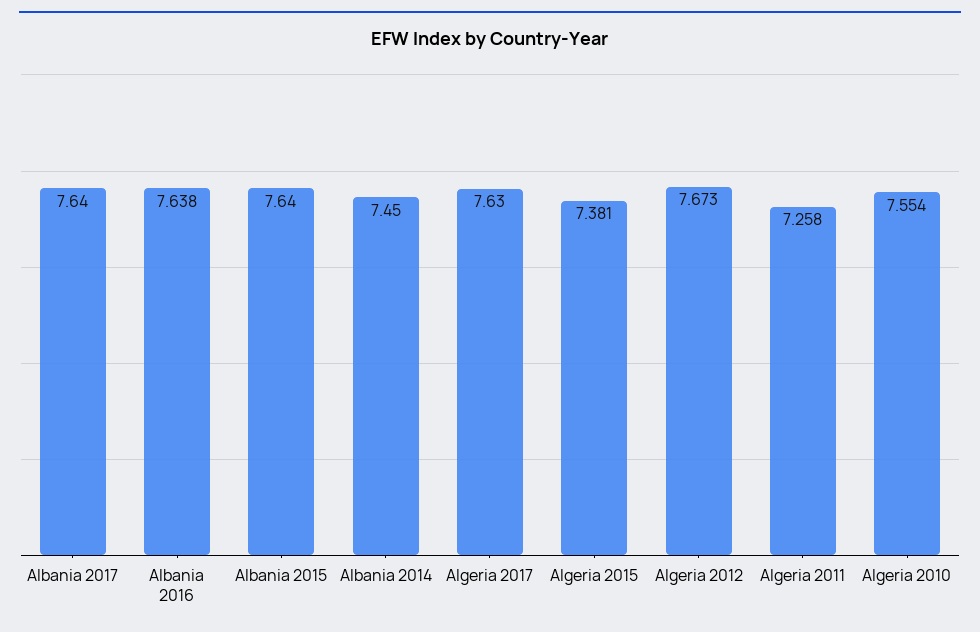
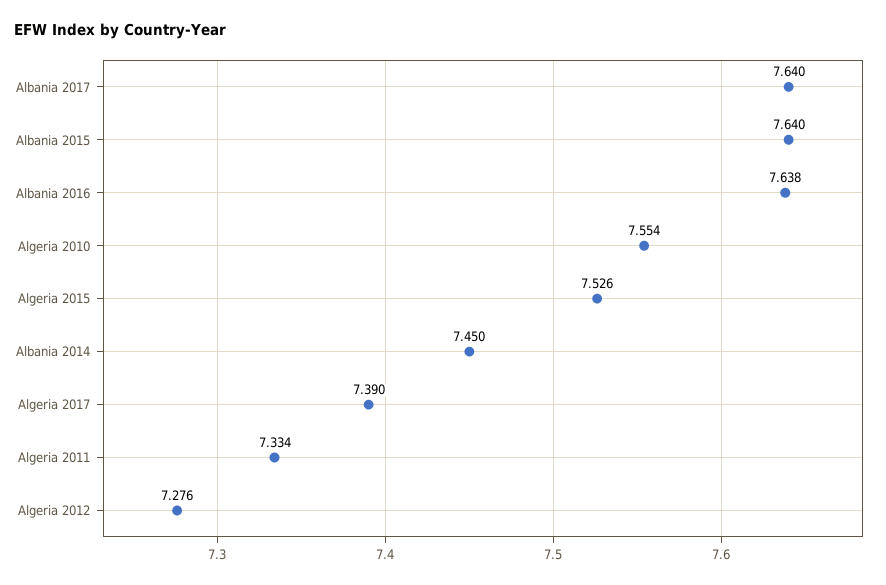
  {
    "Albania 2017": 7.64,
    "Albania 2016": 7.638,
    "Albania 2015": 7.64,
    "Albania 2014": 7.45,
-   "Algeria 2017": 7.63,
+   "Algeria 2017": 7.39,
-   "Algeria 2015": 7.381,
+   "Algeria 2015": 7.526,
-   "Algeria 2012": 7.673,
+   "Algeria 2012": 7.276,
-   "Algeria 2011": 7.258,
+   "Algeria 2011": 7.334,
    "Algeria 2010": 7.554
  }

